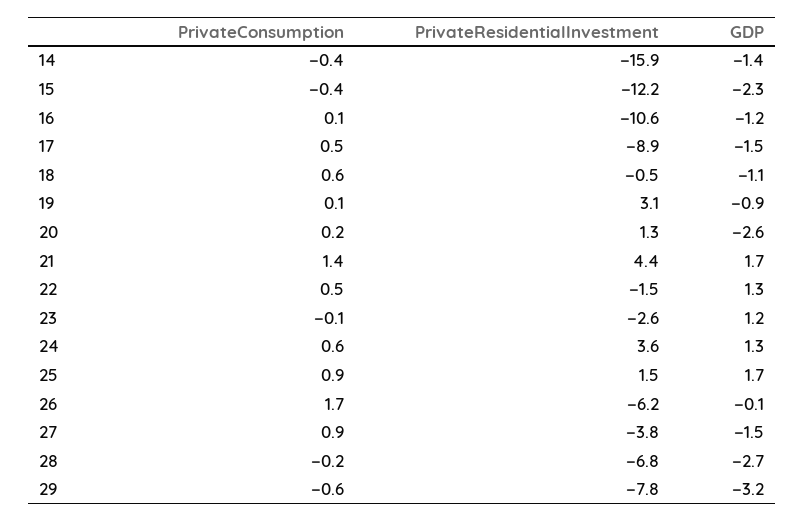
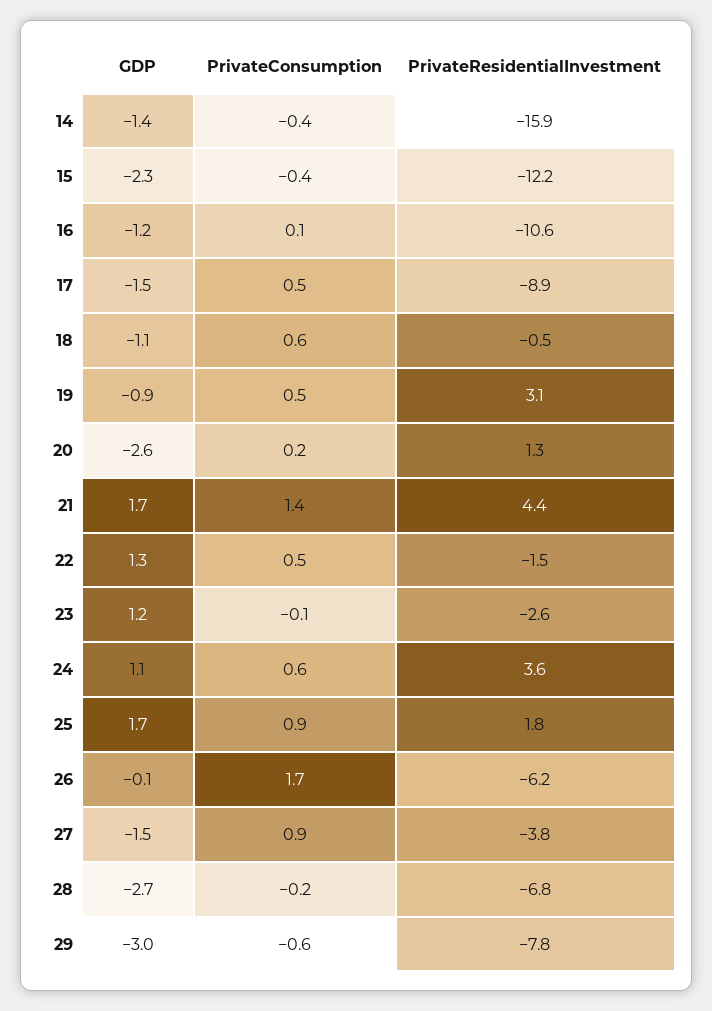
  {
    "PrivateConsumption": {
      "14": -0.4,
      "15": -0.4,
      "16": 0.1,
      "17": 0.5,
      "18": 0.6,
-     "19": 0.1,
+     "19": 0.5,
      "20": 0.2,
      "21": 1.4,
      "22": 0.5,
      "23": -0.1,
      "24": 0.6,
      "25": 0.9,
      "26": 1.7,
      "27": 0.9,
      "28": -0.2,
      "29": -0.6
    },
    "PrivateResidentialInvestment": {
      "14": -15.9,
      "15": -12.2,
      "16": -10.6,
      "17": -8.9,
      "18": -0.5,
      "19": 3.1,
      "20": 1.3,
      "21": 4.4,
      "22": -1.5,
      "23": -2.6,
      "24": 3.6,
-     "25": 1.5,
+     "25": 1.8,
      "26": -6.2,
      "27": -3.8,
      "28": -6.8,
      "29": -7.8
    },
    "GDP": {
      "14": -1.4,
      "15": -2.3,
      "16": -1.2,
      "17": -1.5,
      "18": -1.1,
      "19": -0.9,
      "20": -2.6,
      "21": 1.7,
      "22": 1.3,
      "23": 1.2,
-     "24": 1.3,
+     "24": 1.1,
      "25": 1.7,
      "26": -0.1,
      "27": -1.5,
      "28": -2.7,
-     "29": -3.2
+     "29": -3
    }
  }

